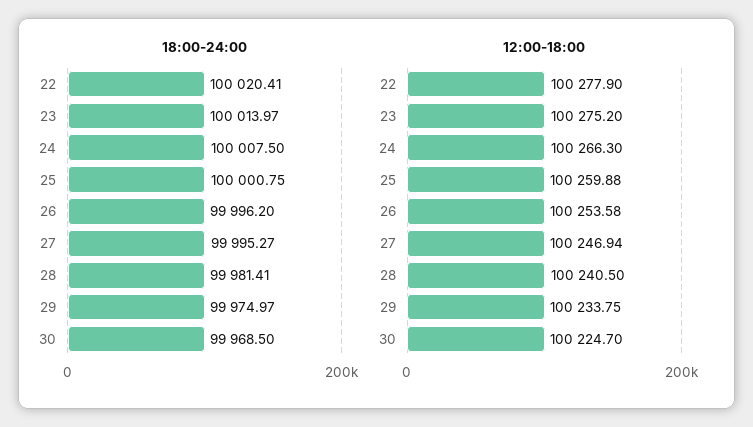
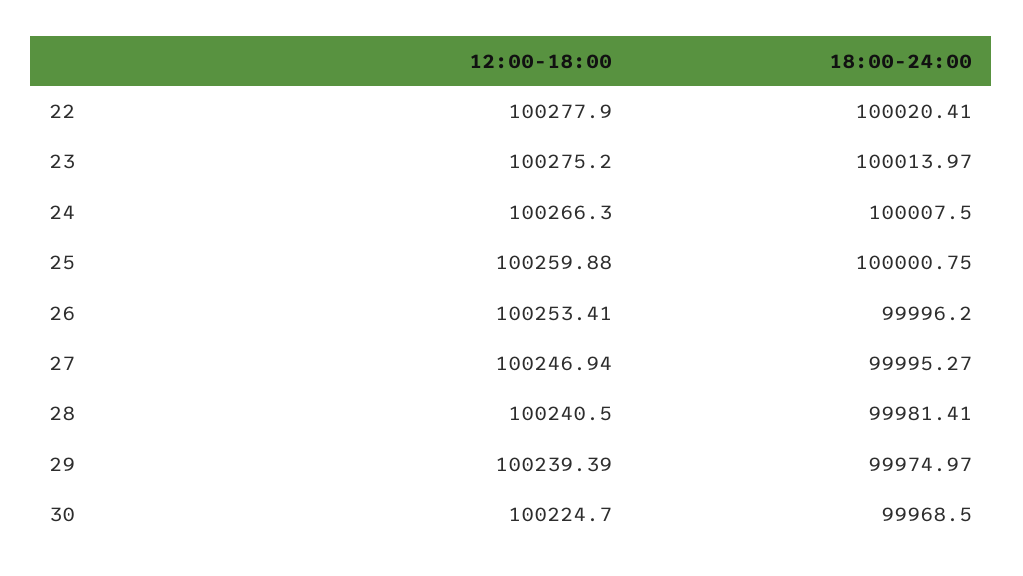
  {
    "18:00-24:00": {
      "22": 100020.41,
      "23": 100013.97,
      "24": 100007.5,
      "25": 100000.75,
      "26": 99996.2,
      "27": 99995.27,
      "28": 99981.41,
      "29": 99974.97,
      "30": 99968.5
    },
    "12:00-18:00": {
      "22": 100277.9,
      "23": 100275.2,
      "24": 100266.3,
      "25": 100259.88,
-     "26": 100253.58,
+     "26": 100253.41,
      "27": 100246.94,
      "28": 100240.5,
-     "29": 100233.75,
+     "29": 100239.39,
      "30": 100224.7
    }
  }

